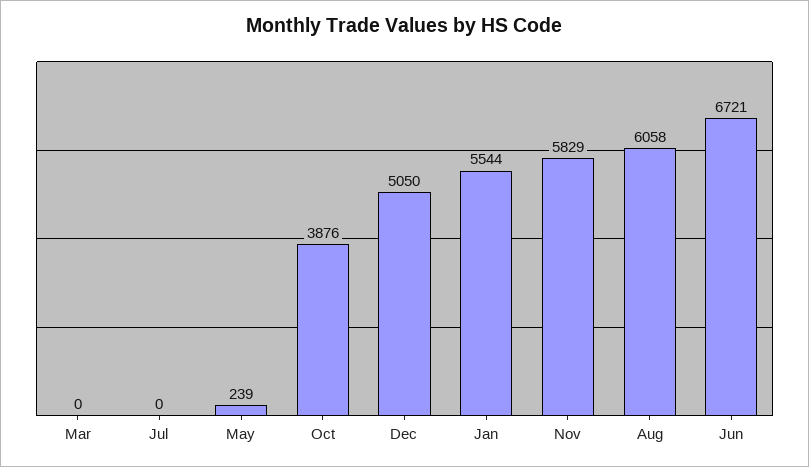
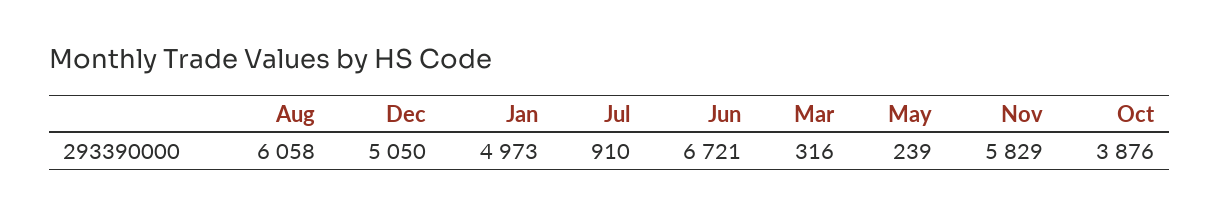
  {
-   "Mar": 0,
+   "Mar": 316,
-   "Jul": 0,
+   "Jul": 910,
    "May": 239,
    "Oct": 3876,
    "Dec": 5050,
-   "Jan": 5544,
+   "Jan": 4973,
    "Nov": 5829,
    "Aug": 6058,
    "Jun": 6721
  }

